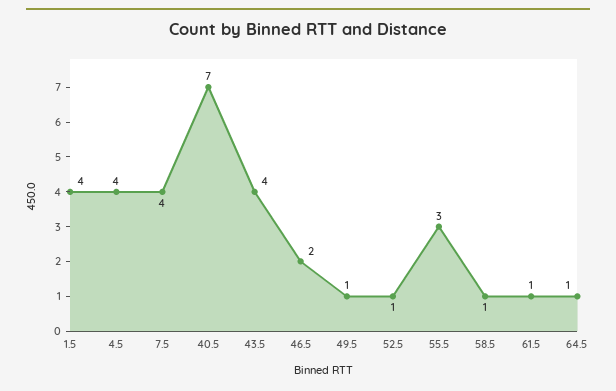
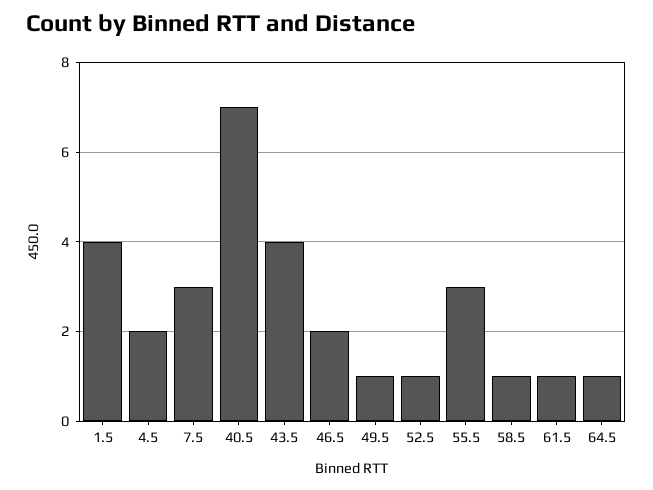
  {
    "1.5": 4,
-   "4.5": 4,
+   "4.5": 2,
-   "7.5": 4,
+   "7.5": 3,
    "40.5": 7,
    "43.5": 4,
    "46.5": 2,
    "49.5": 1,
    "52.5": 1,
    "55.5": 3,
    "58.5": 1,
    "61.5": 1,
    "64.5": 1
  }

